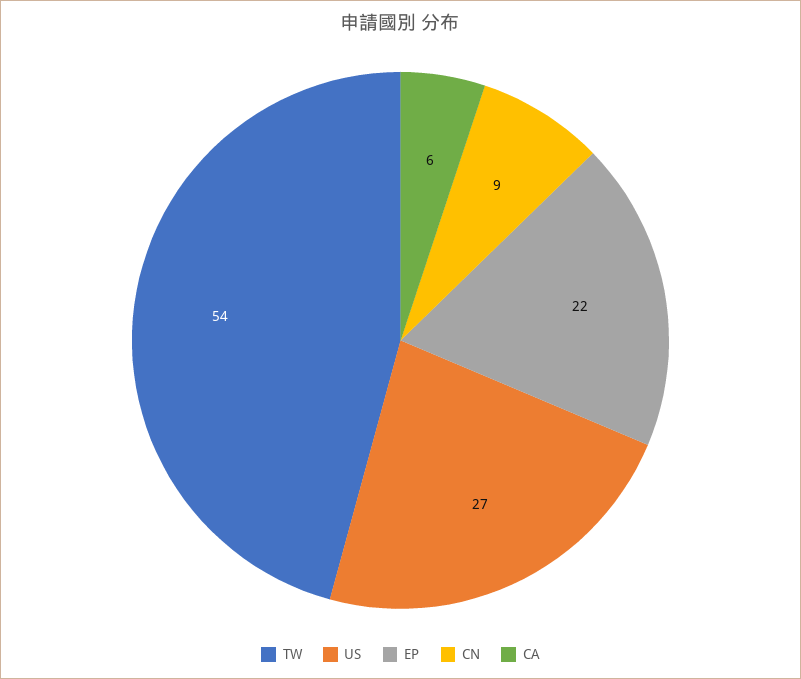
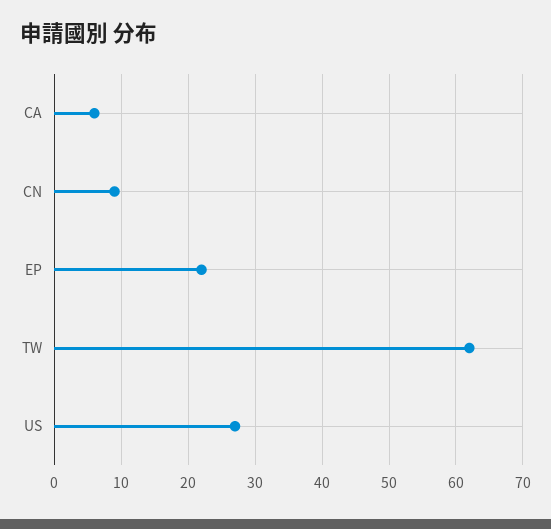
  {
-   "TW": 54,
+   "TW": 62,
    "US": 27,
    "EP": 22,
    "CN": 9,
    "CA": 6
  }

